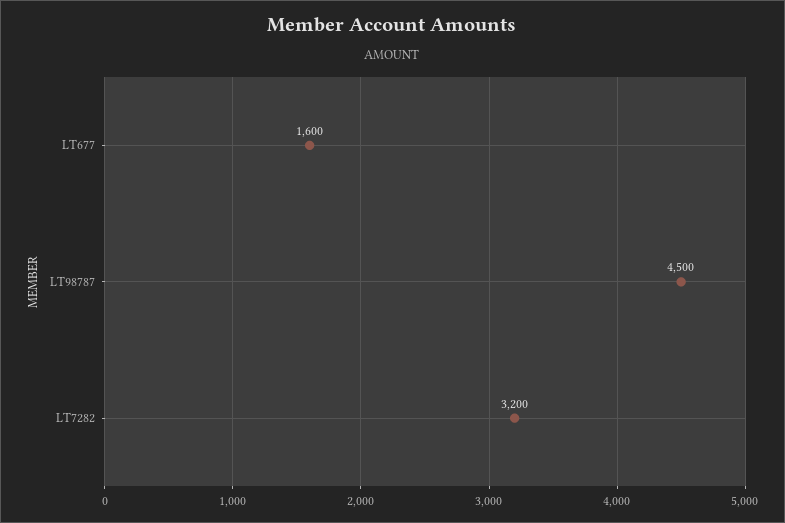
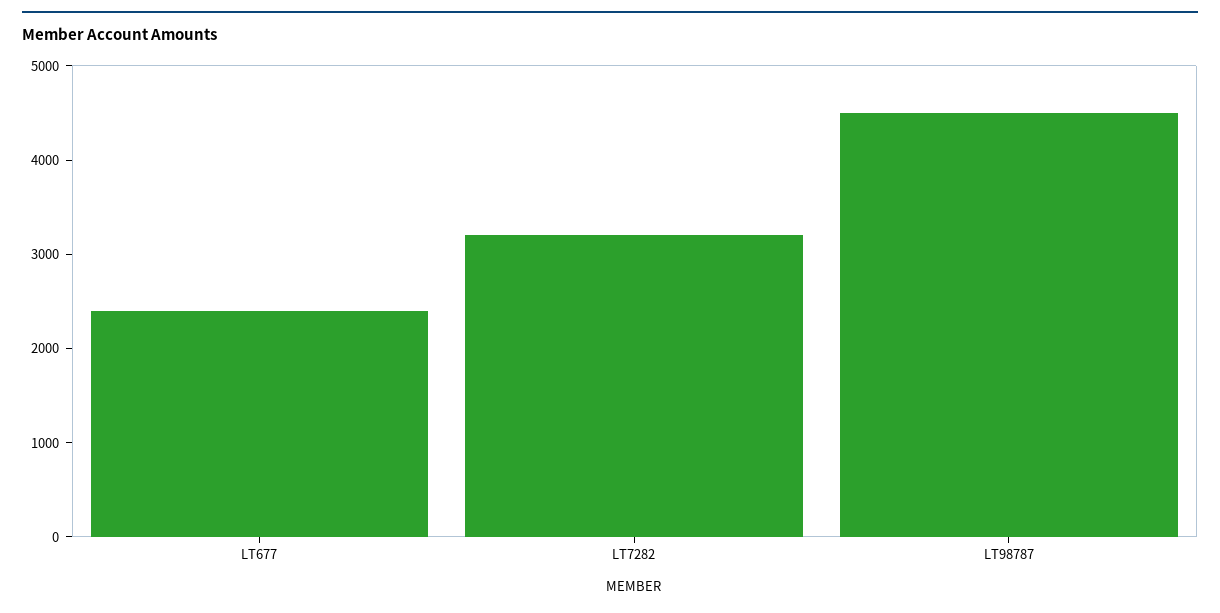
  {
-   "LT677": 1600,
+   "LT677": 2400,
    "LT98787": 4500,
    "LT7282": 3200
  }

